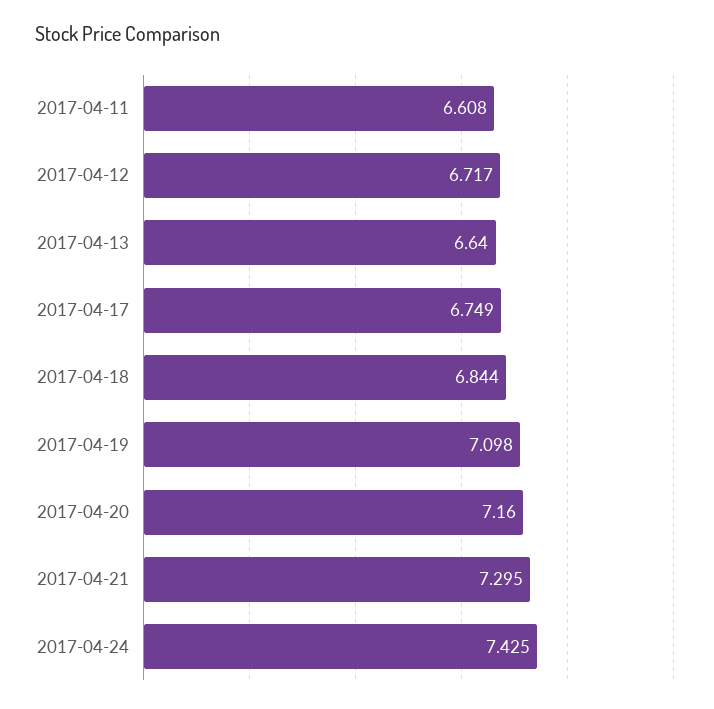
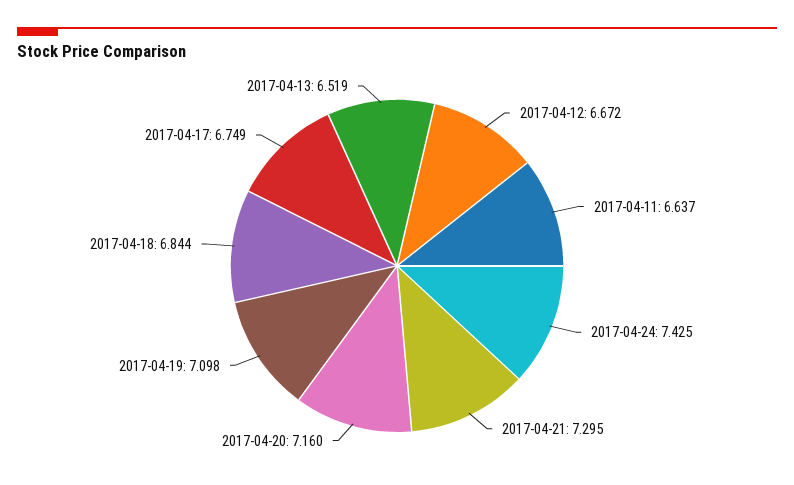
  {
-   "2017-04-11": 6.608,
+   "2017-04-11": 6.637,
-   "2017-04-12": 6.717,
+   "2017-04-12": 6.672,
-   "2017-04-13": 6.64,
+   "2017-04-13": 6.519,
    "2017-04-17": 6.749,
    "2017-04-18": 6.844,
    "2017-04-19": 7.098,
    "2017-04-20": 7.16,
    "2017-04-21": 7.295,
    "2017-04-24": 7.425
  }

